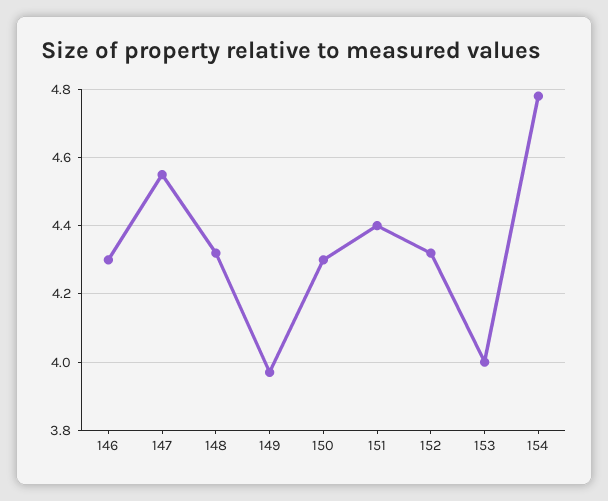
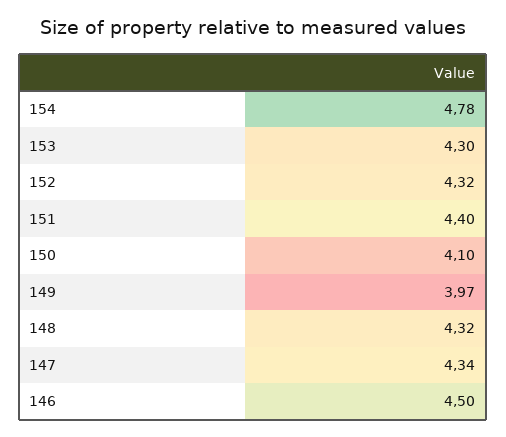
  {
-   "146": 4.3,
+   "146": 4.5,
-   "147": 4.55,
+   "147": 4.34,
    "148": 4.32,
    "149": 3.97,
-   "150": 4.3,
+   "150": 4.1,
    "151": 4.4,
    "152": 4.32,
-   "153": 4,
+   "153": 4.3,
    "154": 4.78
  }

